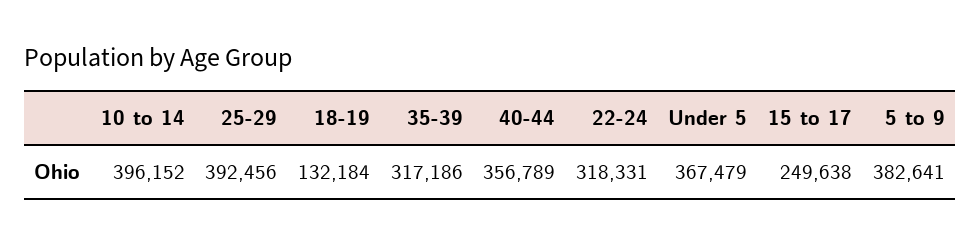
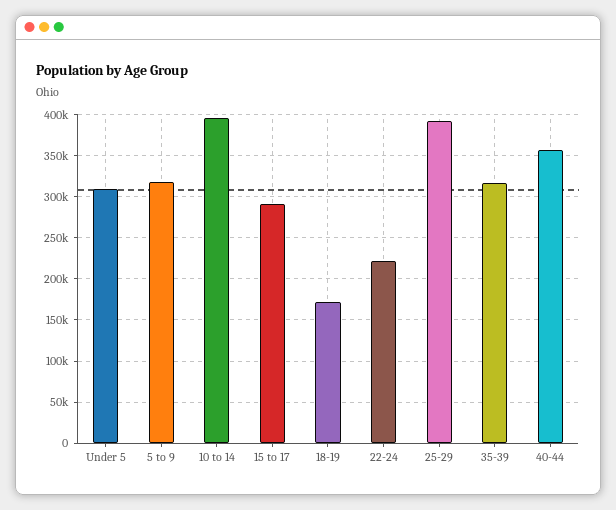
  {
    "10 to 14": 396152,
    "25-29": 392456,
-   "18-19": 132184,
+   "18-19": 170000,
    "35-39": 317186,
    "40-44": 356789,
-   "22-24": 318331,
+   "22-24": 220000,
-   "Under 5": 367479,
+   "Under 5": 310000,
-   "15 to 17": 249638,
+   "15 to 17": 290000,
-   "5 to 9": 382641
+   "5 to 9": 320000
  }

